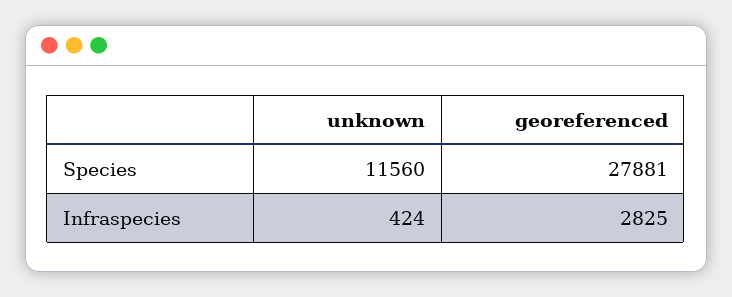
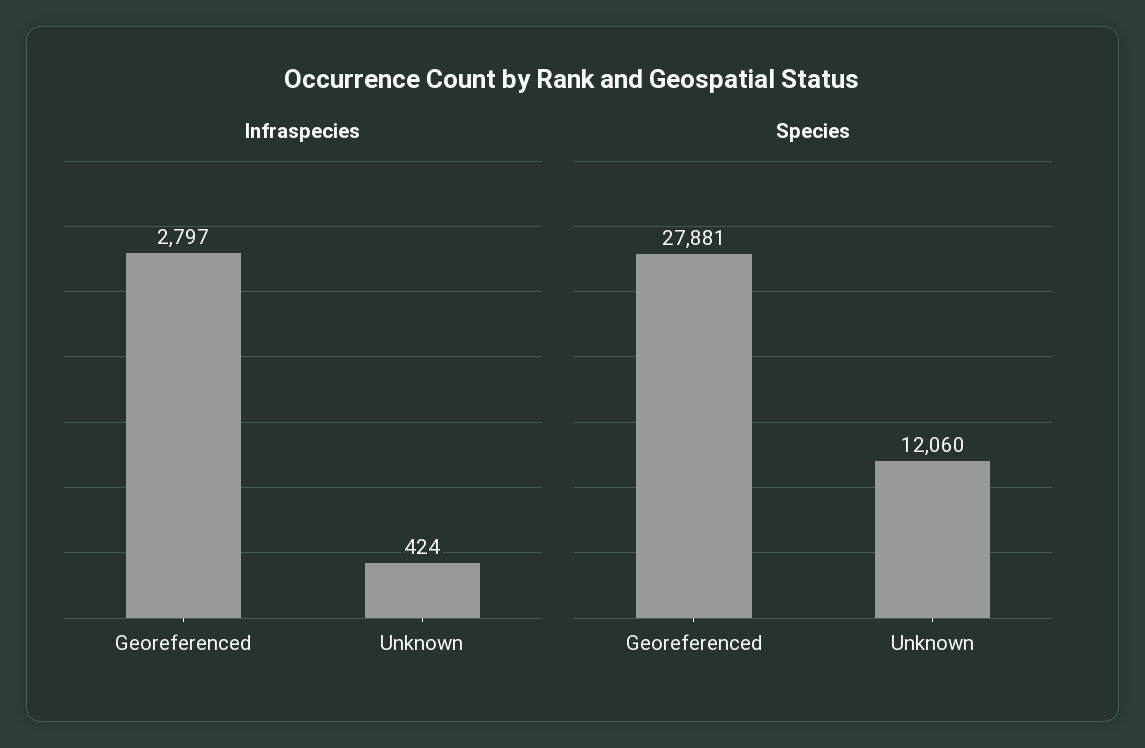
  {
    "Species": {
-     "unknown": 11560,
+     "unknown": 12060,
      "georeferenced": 27881
    },
    "Infraspecies": {
      "unknown": 424,
-     "georeferenced": 2825
+     "georeferenced": 2797
    }
  }

